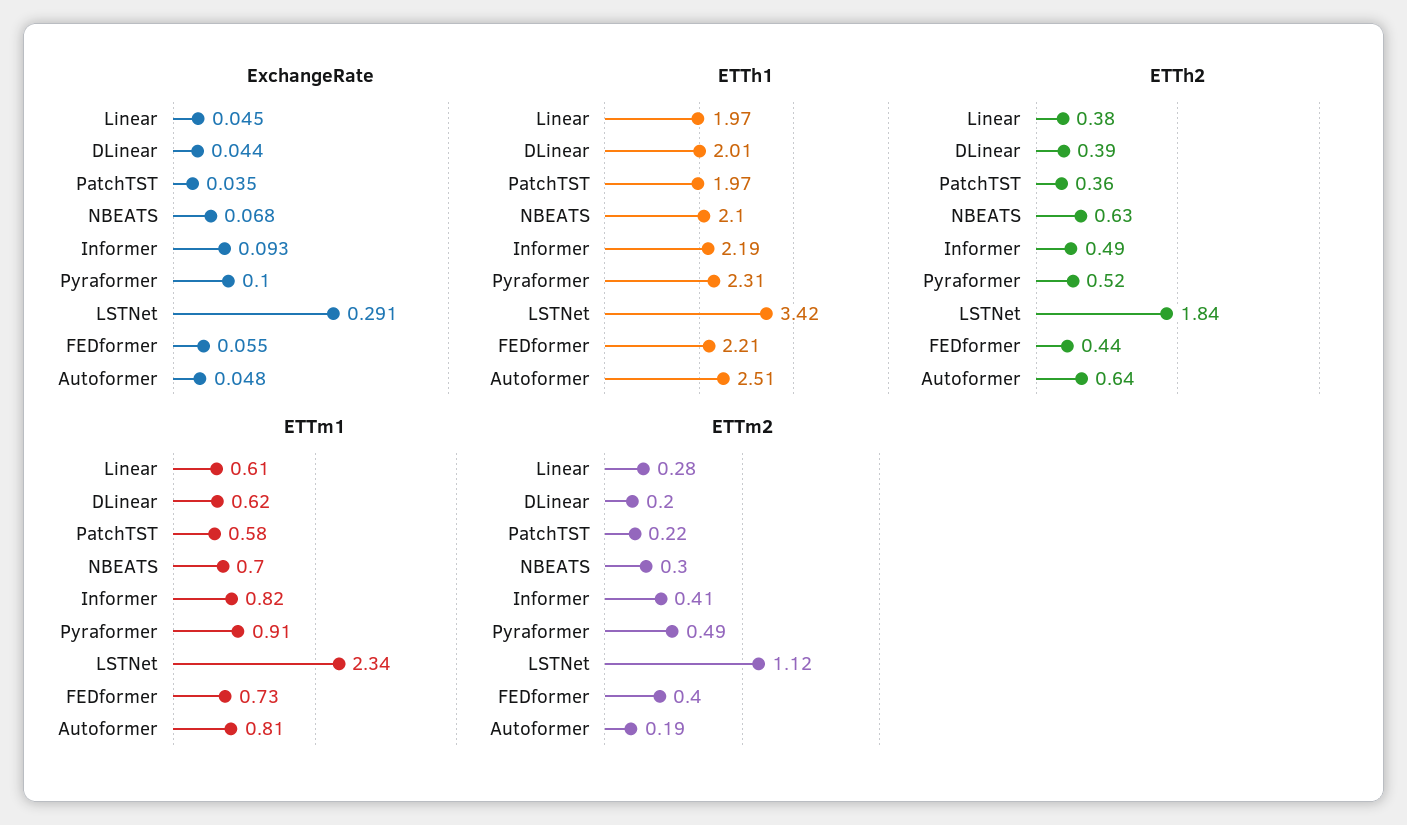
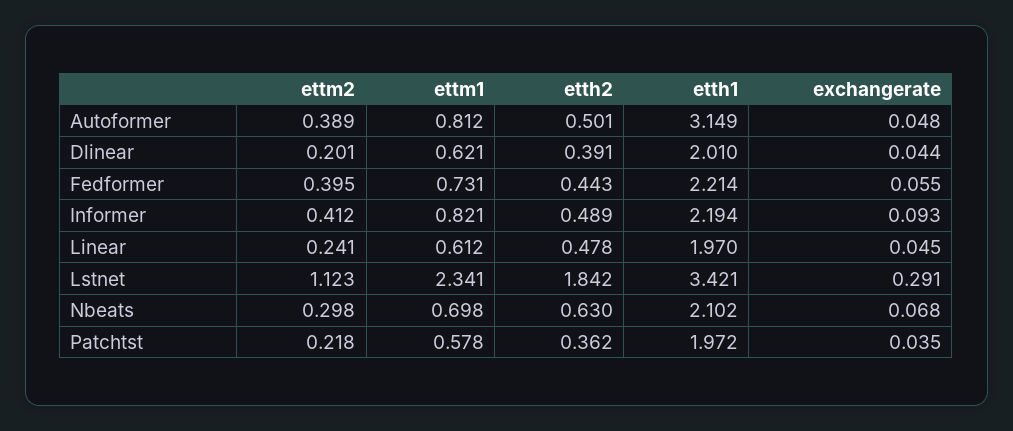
  {
    "ExchangeRate": {
      "Linear": 0.045,
      "DLinear": 0.044,
      "PatchTST": 0.035,
      "NBEATS": 0.068,
      "Informer": 0.093,
-     "Pyraformer": 0.1,
      "LSTNet": 0.291,
      "FEDformer": 0.055,
      "Autoformer": 0.048
    },
    "ETTh1": {
      "Linear": 1.97,
      "DLinear": 2.01,
      "PatchTST": 1.972,
      "NBEATS": 2.102,
      "Informer": 2.194,
-     "Pyraformer": 2.31,
      "LSTNet": 3.421,
      "FEDformer": 2.214,
-     "Autoformer": 2.51
+     "Autoformer": 3.149
    },
    "ETTh2": {
-     "Linear": 0.38,
+     "Linear": 0.478,
      "DLinear": 0.391,
      "PatchTST": 0.362,
      "NBEATS": 0.63,
      "Informer": 0.489,
-     "Pyraformer": 0.52,
      "LSTNet": 1.842,
      "FEDformer": 0.443,
-     "Autoformer": 0.64
+     "Autoformer": 0.501
    },
    "ETTm1": {
      "Linear": 0.612,
      "DLinear": 0.621,
      "PatchTST": 0.578,
      "NBEATS": 0.698,
      "Informer": 0.821,
-     "Pyraformer": 0.91,
      "LSTNet": 2.341,
      "FEDformer": 0.731,
      "Autoformer": 0.812
    },
    "ETTm2": {
-     "Linear": 0.28,
+     "Linear": 0.241,
      "DLinear": 0.201,
      "PatchTST": 0.218,
      "NBEATS": 0.298,
      "Informer": 0.412,
-     "Pyraformer": 0.49,
      "LSTNet": 1.123,
      "FEDformer": 0.395,
-     "Autoformer": 0.19
+     "Autoformer": 0.389
    }
  }

